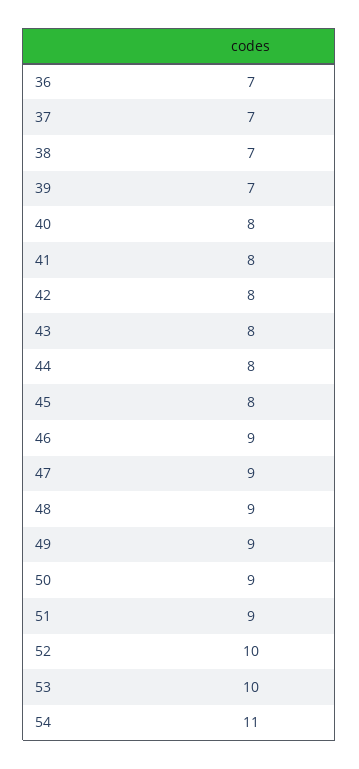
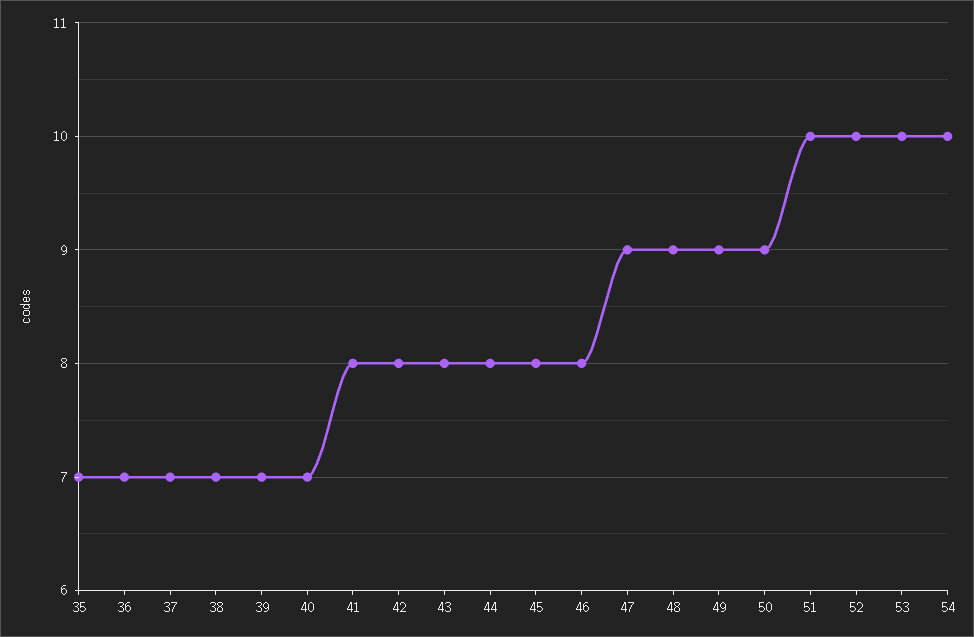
  {
    "36": 7,
    "37": 7,
    "38": 7,
    "39": 7,
-   "40": 8,
+   "40": 7,
    "41": 8,
    "42": 8,
    "43": 8,
    "44": 8,
    "45": 8,
-   "46": 9,
+   "46": 8,
    "47": 9,
    "48": 9,
    "49": 9,
    "50": 9,
-   "51": 9,
+   "51": 10,
    "52": 10,
    "53": 10,
-   "54": 11
+   "54": 10,
+   "35": 7
  }

